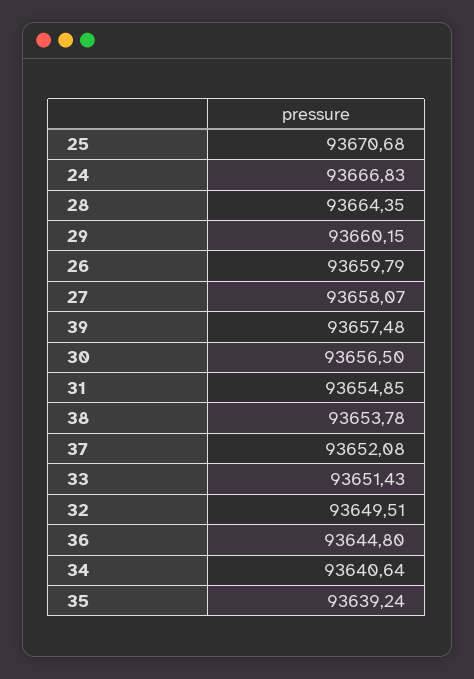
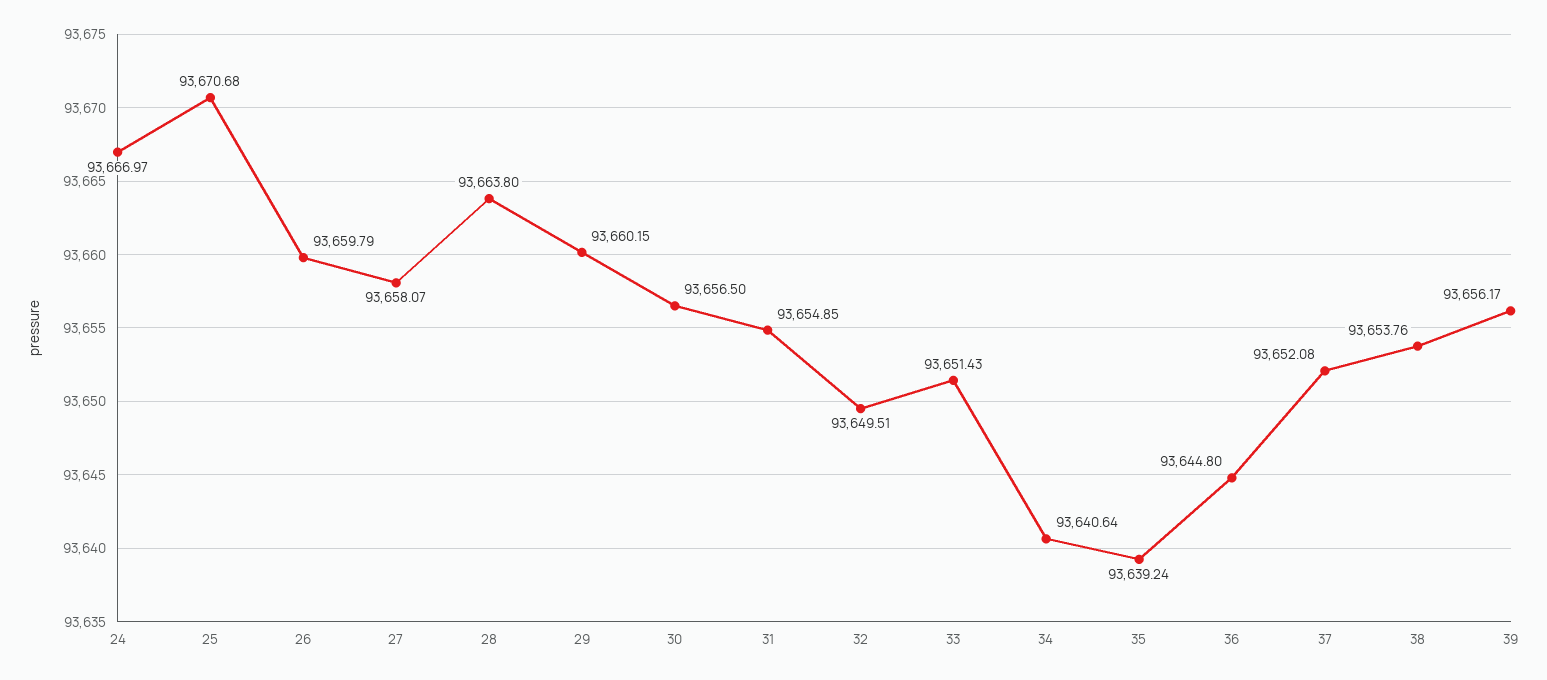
  {
    "25": 93670.68,
-   "24": 93666.83,
+   "24": 93666.97,
-   "28": 93664.35,
+   "28": 93663.8,
    "29": 93660.15,
    "26": 93659.79,
    "27": 93658.07,
-   "39": 93657.48,
+   "39": 93656.17,
    "30": 93656.5,
    "31": 93654.85,
-   "38": 93653.78,
+   "38": 93653.76,
    "37": 93652.08,
    "33": 93651.43,
    "32": 93649.51,
    "36": 93644.8,
    "34": 93640.64,
    "35": 93639.24
  }

